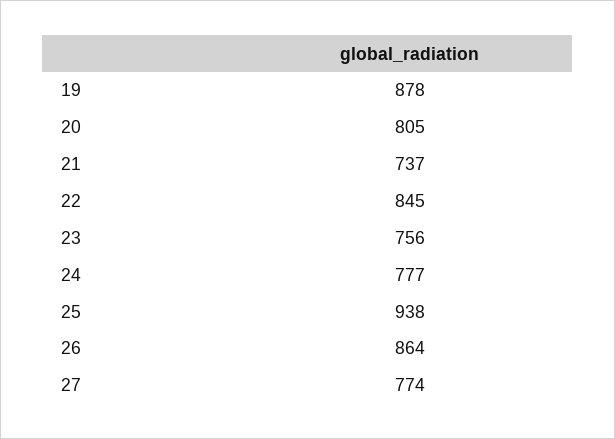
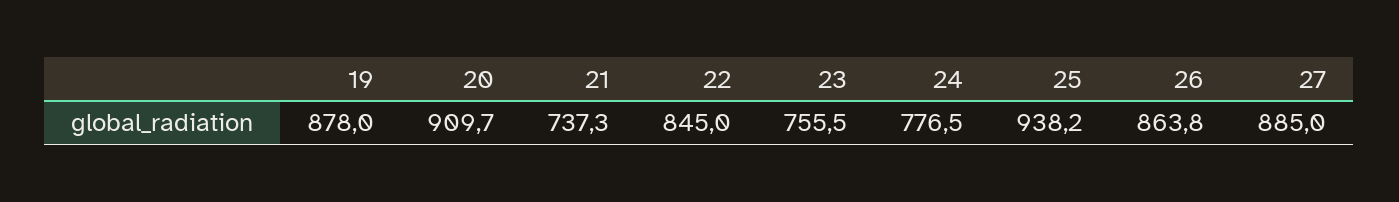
  {
    "19": 878,
-   "20": 805,
+   "20": 909.7,
    "21": 737.3,
    "22": 845,
    "23": 755.5,
    "24": 776.5,
    "25": 938.2,
    "26": 863.8,
-   "27": 774
+   "27": 885
  }

